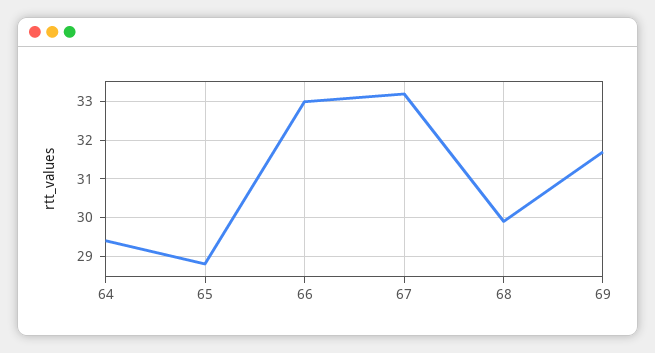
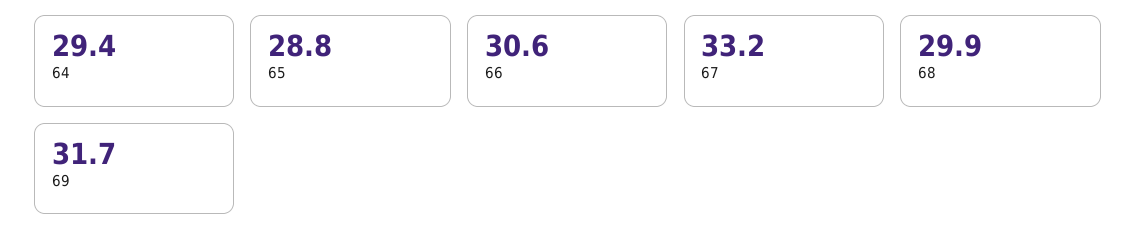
  {
    "64": 29.4,
    "65": 28.8,
-   "66": 33,
+   "66": 30.6,
    "67": 33.2,
    "68": 29.9,
    "69": 31.7
  }

